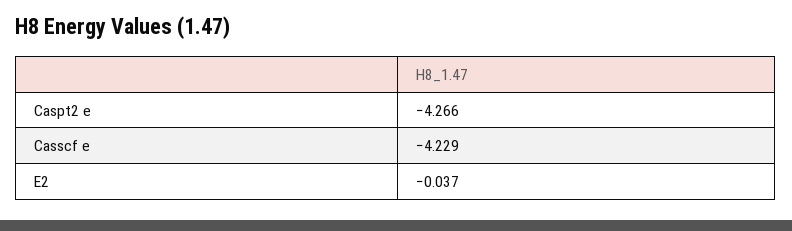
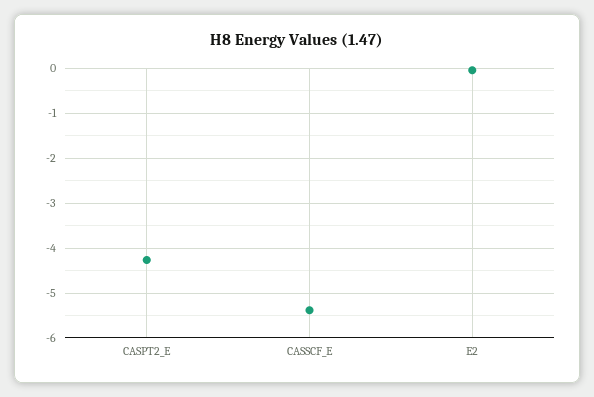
  {
    "Caspt2 e": -4.266,
-   "Casscf e": -4.229,
+   "Casscf e": -5.4,
    "E2": -0.037
  }

